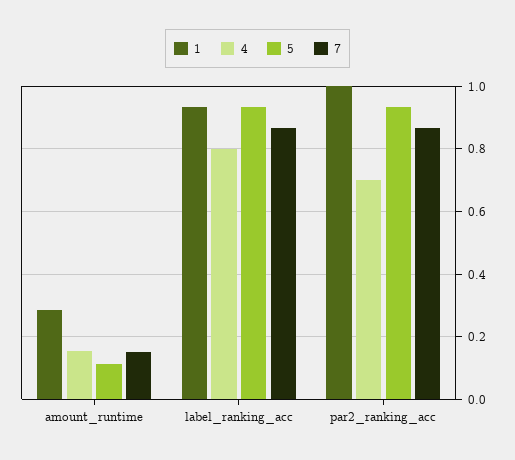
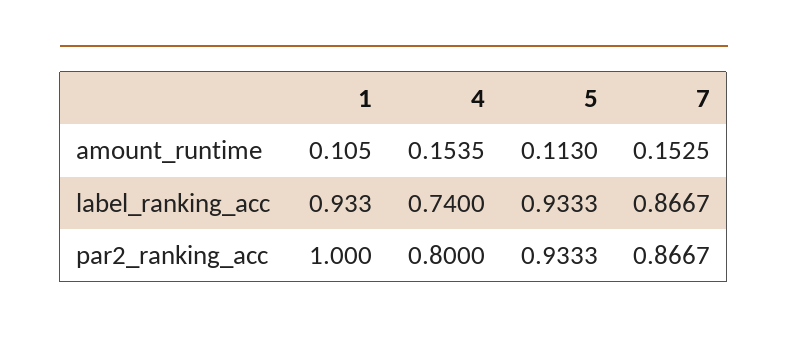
  {
    "1": {
-     "amount_runtime": 0.28,
+     "amount_runtime": 0.105,
      "label_ranking_acc": 0.933,
      "par2_ranking_acc": 1
    },
    "4": {
      "amount_runtime": 0.1535,
-     "label_ranking_acc": 0.8,
+     "label_ranking_acc": 0.74,
-     "par2_ranking_acc": 0.7
+     "par2_ranking_acc": 0.8
    },
    "5": {
      "amount_runtime": 0.113,
      "label_ranking_acc": 0.9333,
      "par2_ranking_acc": 0.9333
    },
    "7": {
      "amount_runtime": 0.1525,
      "label_ranking_acc": 0.8667,
      "par2_ranking_acc": 0.8667
    }
  }

